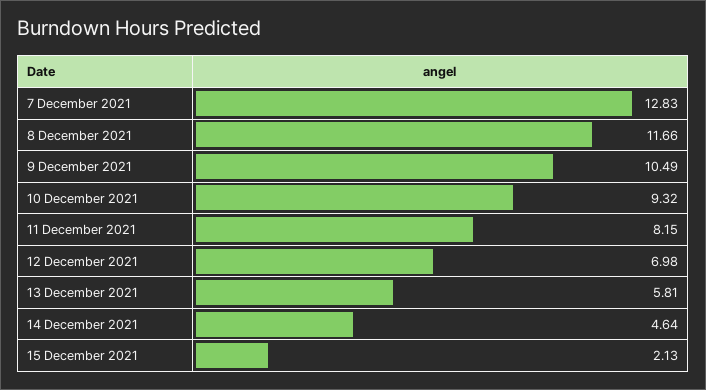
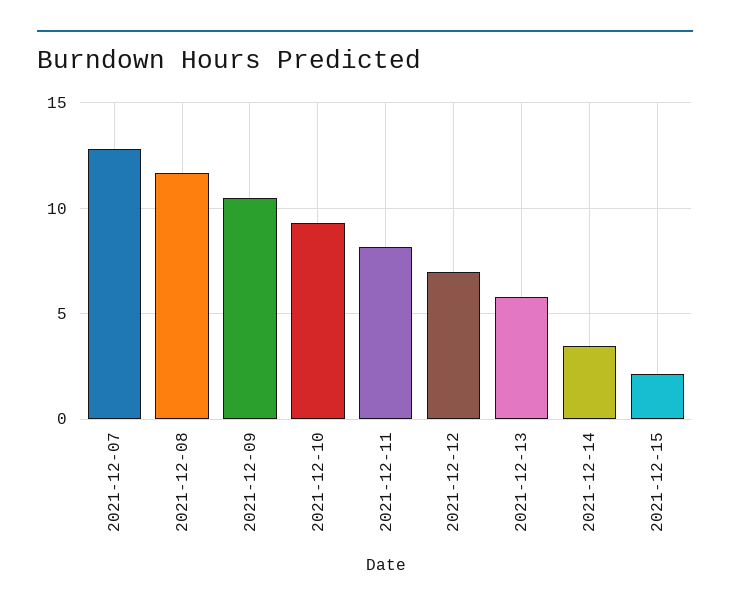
  {
    "7 December 2021": 12.83,
    "8 December 2021": 11.66,
    "9 December 2021": 10.49,
    "10 December 2021": 9.32,
    "11 December 2021": 8.15,
    "12 December 2021": 6.98,
    "13 December 2021": 5.81,
-   "14 December 2021": 4.64,
+   "14 December 2021": 3.5,
    "15 December 2021": 2.13
  }

